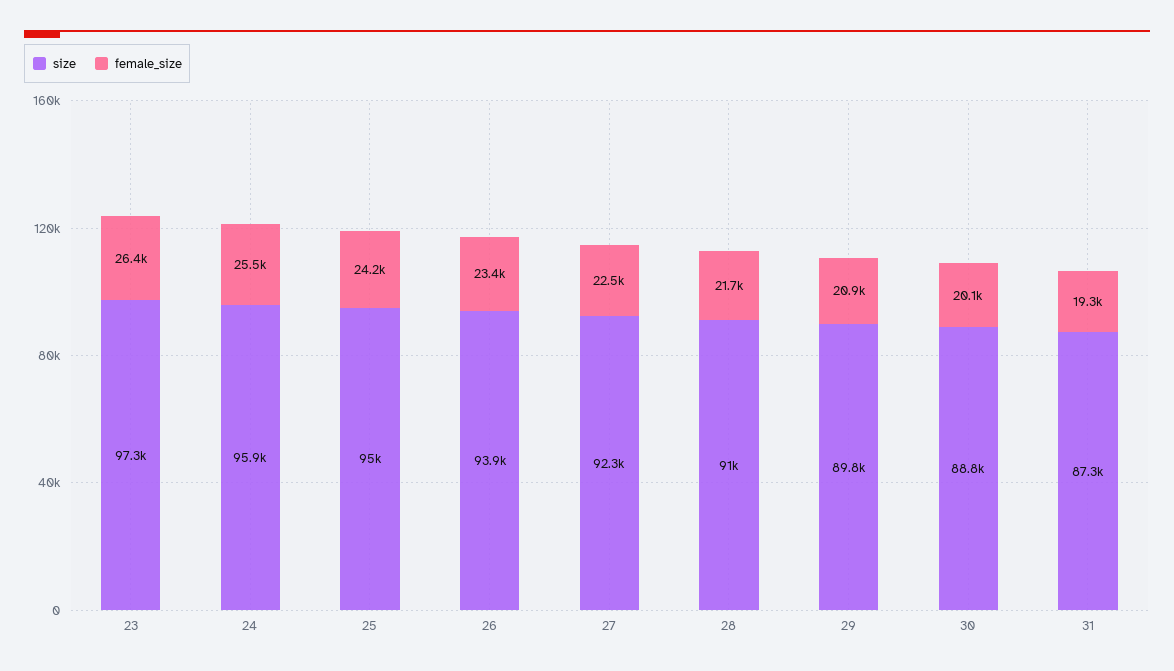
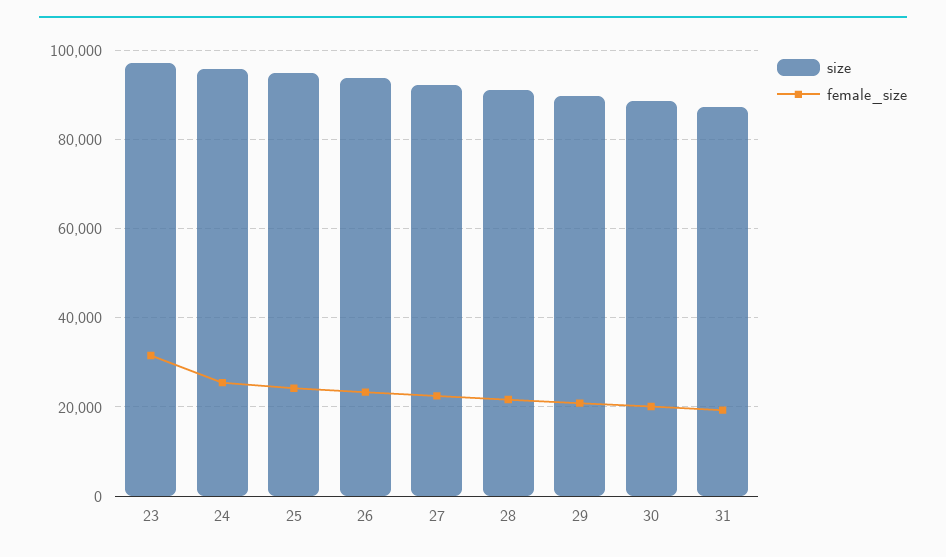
  {
    "size": {
      "23": 97300,
      "24": 95900,
      "25": 95000,
      "26": 93900,
      "27": 92300,
      "28": 91000,
      "29": 89800,
      "30": 88800,
      "31": 87300
    },
    "female_size": {
-     "23": 26400,
+     "23": 32000,
      "24": 25500,
      "25": 24200,
      "26": 23400,
      "27": 22500,
      "28": 21700,
      "29": 20900,
      "30": 20100,
      "31": 19300
    }
  }

